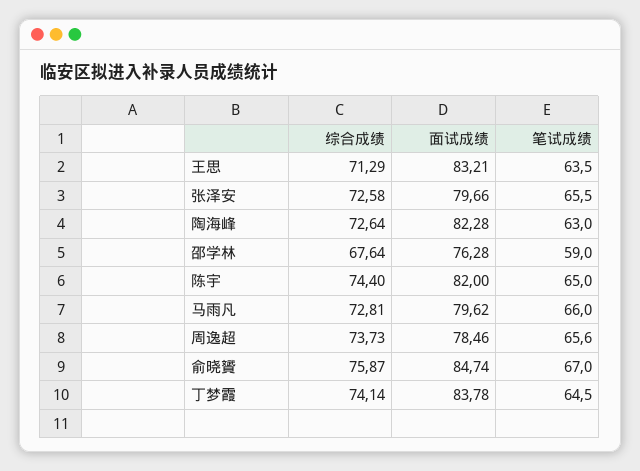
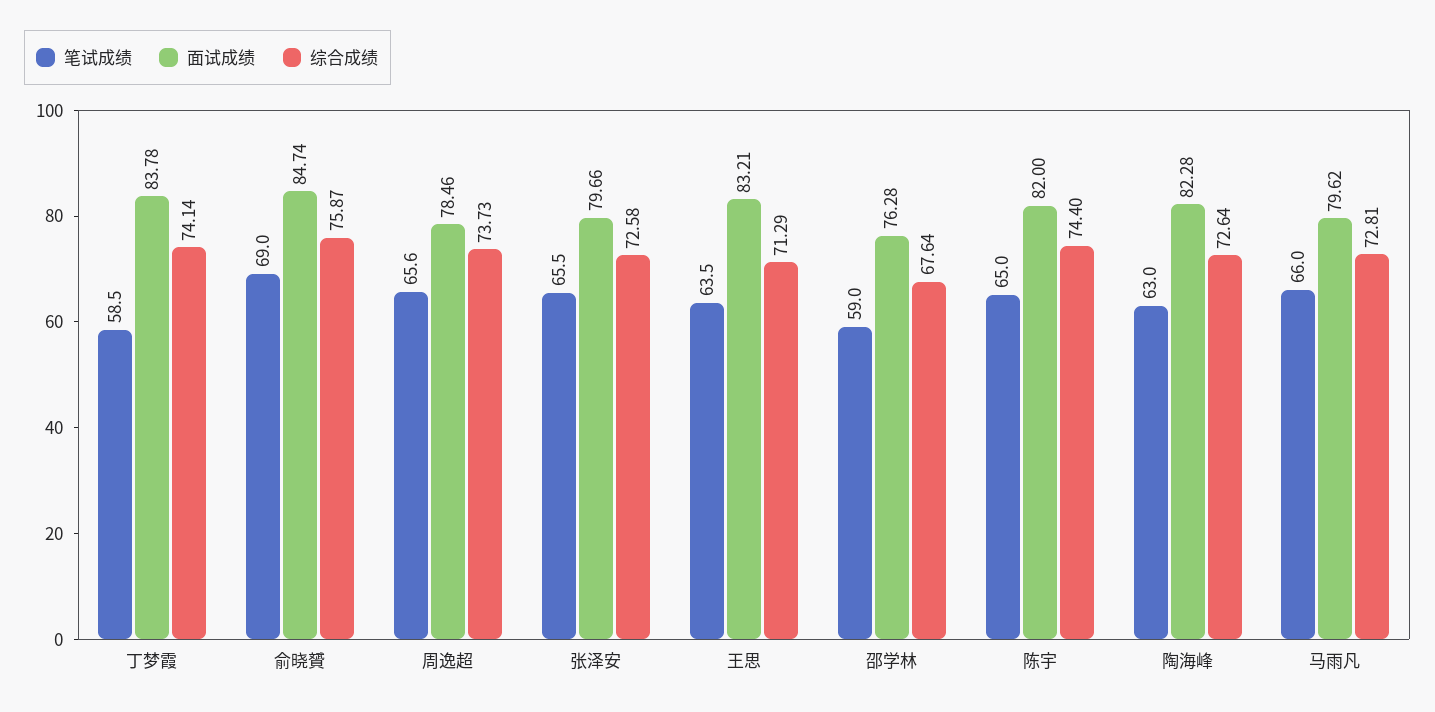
  {
    "综合成绩": {
      "王思": 71.29,
      "张泽安": 72.58,
      "陶海峰": 72.64,
      "邵学林": 67.64,
      "陈宇": 74.4,
      "马雨凡": 72.81,
      "周逸超": 73.73,
      "俞晓贇": 75.87,
      "丁梦霞": 74.14
    },
    "面试成绩": {
      "王思": 83.21,
      "张泽安": 79.66,
      "陶海峰": 82.28,
      "邵学林": 76.28,
      "陈宇": 82,
      "马雨凡": 79.62,
      "周逸超": 78.46,
      "俞晓贇": 84.74,
      "丁梦霞": 83.78
    },
    "笔试成绩": {
      "王思": 63.5,
      "张泽安": 65.5,
      "陶海峰": 63,
      "邵学林": 59,
      "陈宇": 65,
      "马雨凡": 66,
      "周逸超": 65.6,
-     "俞晓贇": 67,
+     "俞晓贇": 69,
-     "丁梦霞": 64.5
+     "丁梦霞": 58.5
    }
  }

